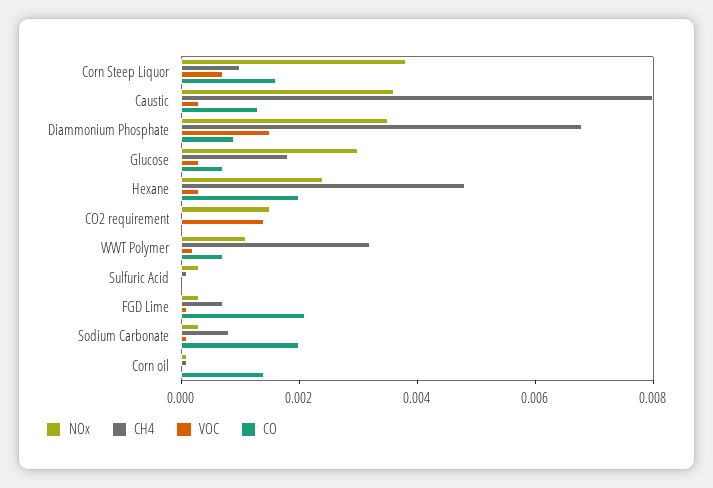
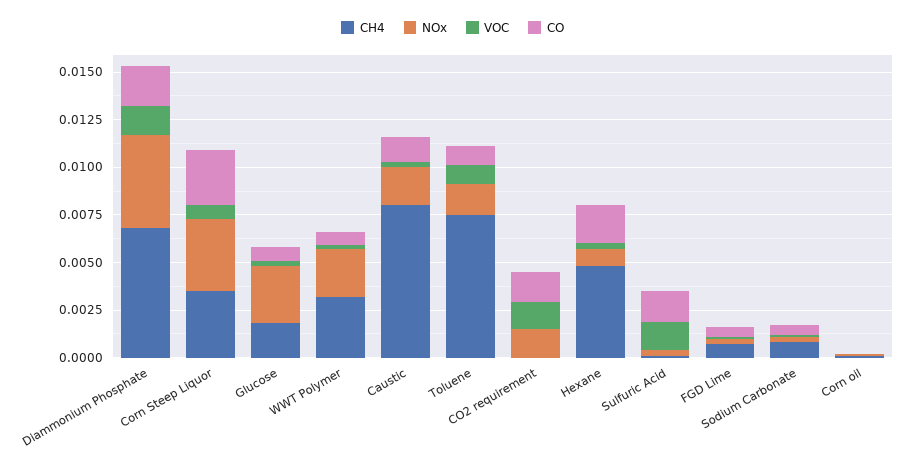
  {
    "NOx": {
      "Corn Steep Liquor": 0.004,
-     "Caustic": 0.0035,
+     "Caustic": 0.002,
-     "Diammonium Phosphate": 0.0035,
+     "Diammonium Phosphate": 0.005,
      "Glucose": 0.003,
-     "Hexane": 0.0025,
+     "Hexane": 0.001,
      "CO2 requirement": 0.0015,
-     "WWT Polymer": 0.001,
+     "WWT Polymer": 0.0025,
      "Sulfuric Acid": 0.0005,
      "FGD Lime": 0.0005,
      "Sodium Carbonate": 0.0005,
-     "Corn oil": 0
+     "Corn oil": 0,
+     "Toluene": 0.0015
    },
    "CH4": {
-     "Corn Steep Liquor": 0.001,
+     "Corn Steep Liquor": 0.0035,
      "Caustic": 0.008,
      "Diammonium Phosphate": 0.007,
      "Glucose": 0.002,
      "Hexane": 0.005,
      "CO2 requirement": 0,
      "WWT Polymer": 0.003,
      "Sulfuric Acid": 0,
      "FGD Lime": 0.0005,
      "Sodium Carbonate": 0.001,
-     "Corn oil": 0
+     "Corn oil": 0,
+     "Toluene": 0.0075
    },
    "VOC": {
      "Corn Steep Liquor": 0.0005,
      "Caustic": 0.0005,
      "Diammonium Phosphate": 0.0015,
      "Glucose": 0.0005,
      "Hexane": 0.0005,
      "CO2 requirement": 0.0015,
      "WWT Polymer": 0,
-     "Sulfuric Acid": 0,
+     "Sulfuric Acid": 0.0015,
      "FGD Lime": 0,
      "Sodium Carbonate": 0,
-     "Corn oil": 0
+     "Corn oil": 0,
+     "Toluene": 0.001
    },
    "CO": {
-     "Corn Steep Liquor": 0.0015,
+     "Corn Steep Liquor": 0.003,
      "Caustic": 0.0015,
-     "Diammonium Phosphate": 0.001,
+     "Diammonium Phosphate": 0.002,
      "Glucose": 0.0005,
      "Hexane": 0.002,
-     "CO2 requirement": 0,
+     "CO2 requirement": 0.0015,
      "WWT Polymer": 0.0005,
-     "Sulfuric Acid": 0,
+     "Sulfuric Acid": 0.0015,
-     "FGD Lime": 0.002,
+     "FGD Lime": 0.0005,
-     "Sodium Carbonate": 0.002,
+     "Sodium Carbonate": 0.0005,
-     "Corn oil": 0.0015
+     "Corn oil": 0,
+     "Toluene": 0.001
    }
  }

